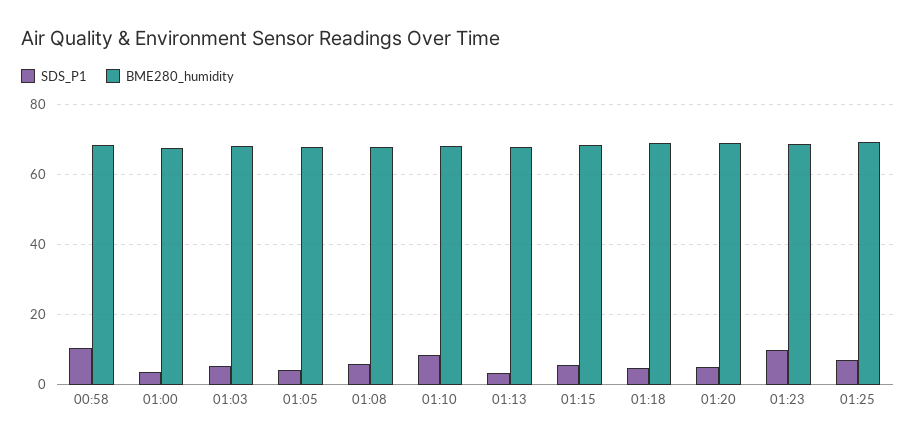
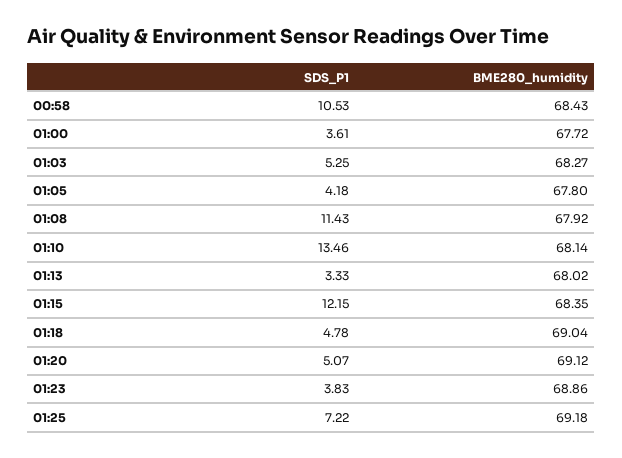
  {
    "SDS_P1": {
      "00:58": 10.53,
      "01:00": 3.61,
      "01:03": 5.25,
      "01:05": 4.18,
-     "01:08": 6,
+     "01:08": 11.43,
-     "01:10": 8,
+     "01:10": 13.46,
      "01:13": 3.33,
-     "01:15": 6,
+     "01:15": 12.15,
      "01:18": 4.78,
      "01:20": 5.07,
-     "01:23": 10,
+     "01:23": 3.83,
      "01:25": 7.22
    },
    "BME280_humidity": {
      "00:58": 68.43,
      "01:00": 67.72,
      "01:03": 68.27,
      "01:05": 67.8,
      "01:08": 67.92,
      "01:10": 68.14,
      "01:13": 68.02,
      "01:15": 68.35,
      "01:18": 69.04,
      "01:20": 69.12,
      "01:23": 68.86,
      "01:25": 69.18
    }
  }

